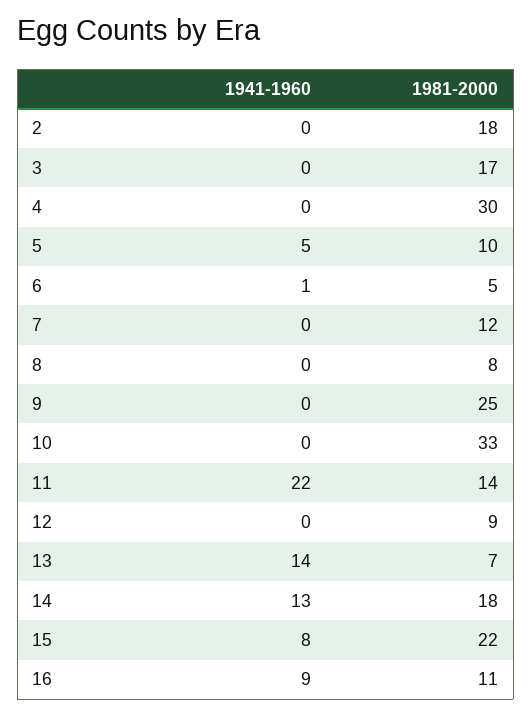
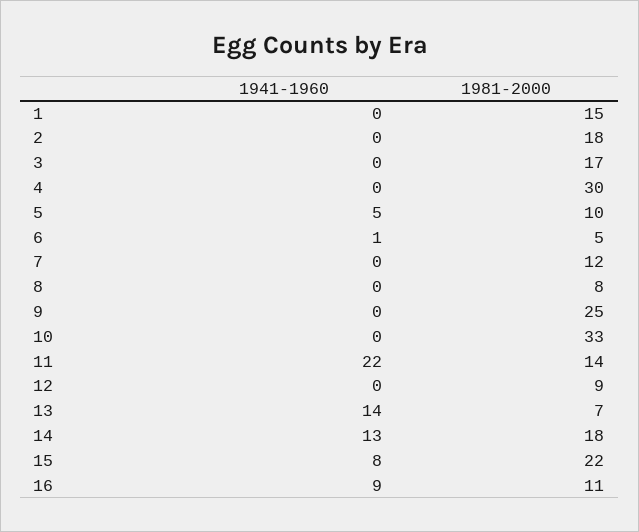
  {
    "1941-1960": {
      "2": 0,
      "3": 0,
      "4": 0,
      "5": 5,
      "6": 1,
      "7": 0,
      "8": 0,
      "9": 0,
      "10": 0,
      "11": 22,
      "12": 0,
      "13": 14,
      "14": 13,
      "15": 8,
-     "16": 9
+     "16": 9,
+     "1": 0
    },
    "1981-2000": {
      "2": 18,
      "3": 17,
      "4": 30,
      "5": 10,
      "6": 5,
      "7": 12,
      "8": 8,
      "9": 25,
      "10": 33,
      "11": 14,
      "12": 9,
      "13": 7,
      "14": 18,
      "15": 22,
-     "16": 11
+     "16": 11,
+     "1": 15
    }
  }

